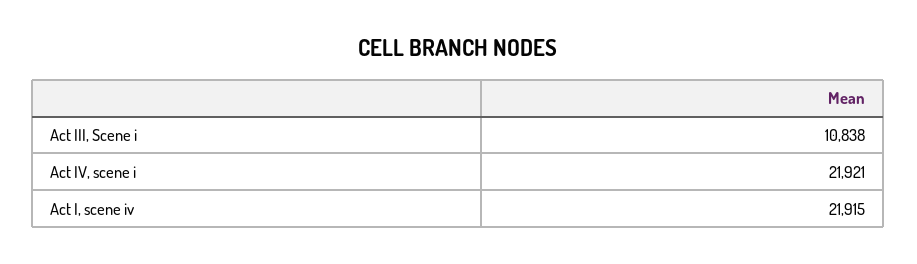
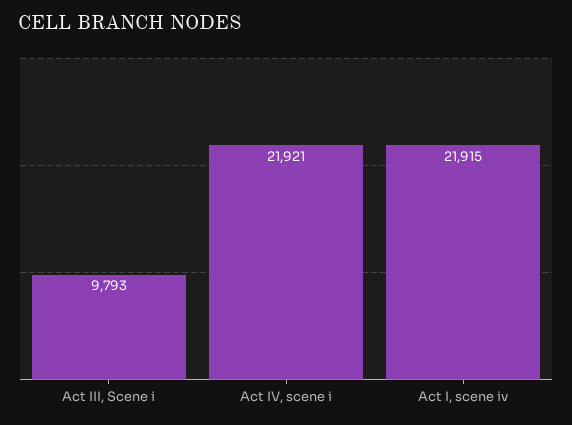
  {
-   "Act III, Scene i": 10838,
+   "Act III, Scene i": 9793,
    "Act IV, scene i": 21921,
    "Act I, scene iv": 21915
  }

